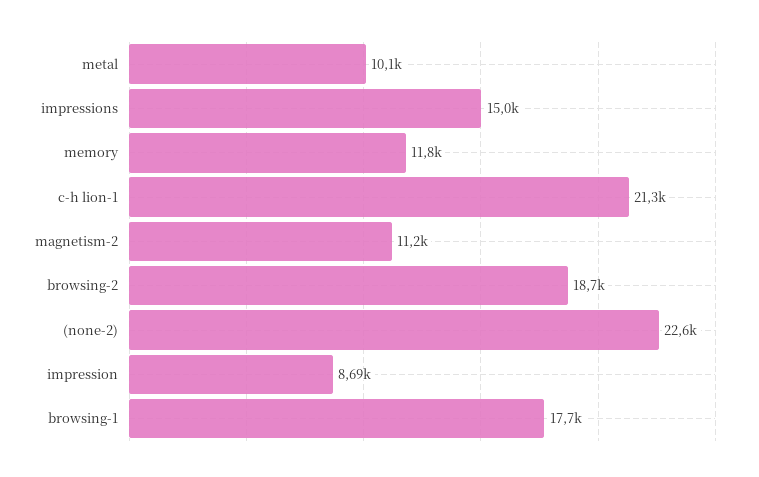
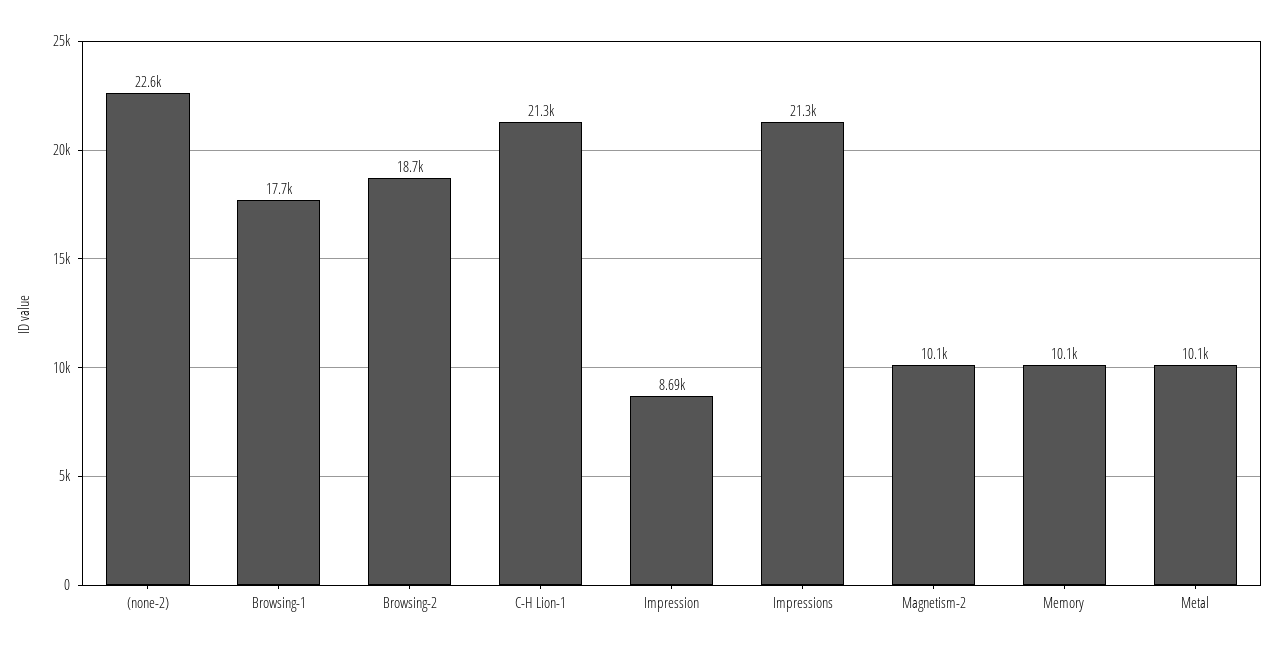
  {
    "metal": 10100,
-   "impressions": 15000,
+   "impressions": 21300,
-   "memory": 11800,
+   "memory": 10100,
    "c-h lion-1": 21300,
-   "magnetism-2": 11200,
+   "magnetism-2": 10100,
    "browsing-2": 18700,
    "(none-2)": 22600,
    "impression": 8690,
    "browsing-1": 17700
  }

